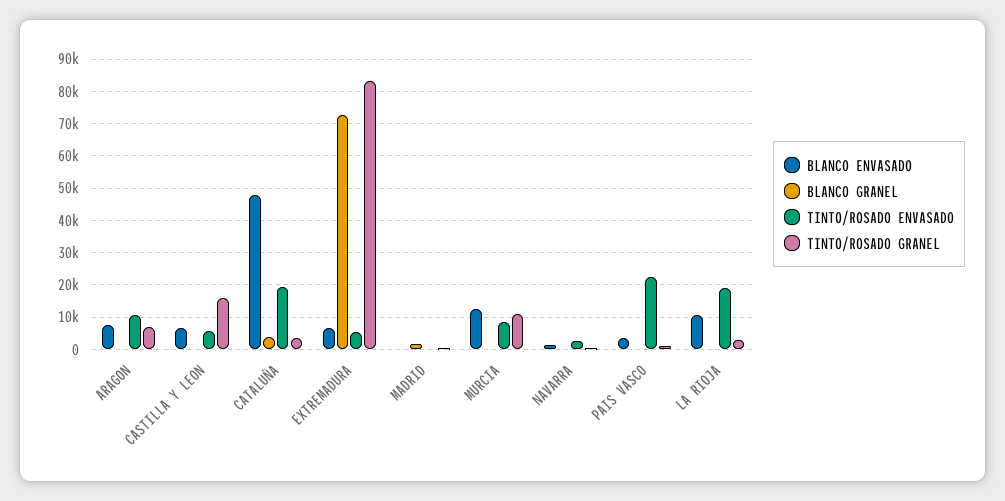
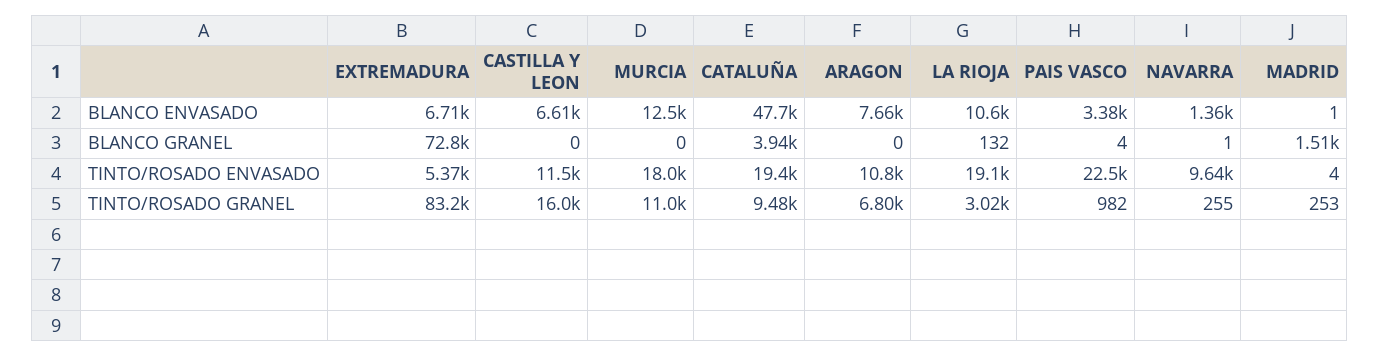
  {
    "BLANCO ENVASADO": {
      "ARAGON": 7660,
      "CASTILLA Y LEON": 6610,
      "CATALUÑA": 47700,
      "EXTREMADURA": 6710,
      "MADRID": 1,
      "MURCIA": 12500,
      "NAVARRA": 1360,
      "PAIS VASCO": 3380,
      "LA RIOJA": 10600
    },
    "BLANCO GRANEL": {
      "ARAGON": 0,
      "CASTILLA Y LEON": 0,
      "CATALUÑA": 3940,
      "EXTREMADURA": 72800,
      "MADRID": 1510,
      "MURCIA": 0,
      "NAVARRA": 1,
      "PAIS VASCO": 4,
      "LA RIOJA": 132
    },
    "TINTO/ROSADO ENVASADO": {
      "ARAGON": 10800,
-     "CASTILLA Y LEON": 6000,
+     "CASTILLA Y LEON": 11500,
      "CATALUÑA": 19400,
      "EXTREMADURA": 5370,
      "MADRID": 4,
-     "MURCIA": 8000,
+     "MURCIA": 18000,
-     "NAVARRA": 2000,
+     "NAVARRA": 9640,
      "PAIS VASCO": 22500,
      "LA RIOJA": 19100
    },
    "TINTO/ROSADO GRANEL": {
      "ARAGON": 6800,
      "CASTILLA Y LEON": 16000,
-     "CATALUÑA": 4000,
+     "CATALUÑA": 9480,
      "EXTREMADURA": 83200,
      "MADRID": 253,
      "MURCIA": 11000,
      "NAVARRA": 255,
      "PAIS VASCO": 982,
      "LA RIOJA": 3020
    }
  }

